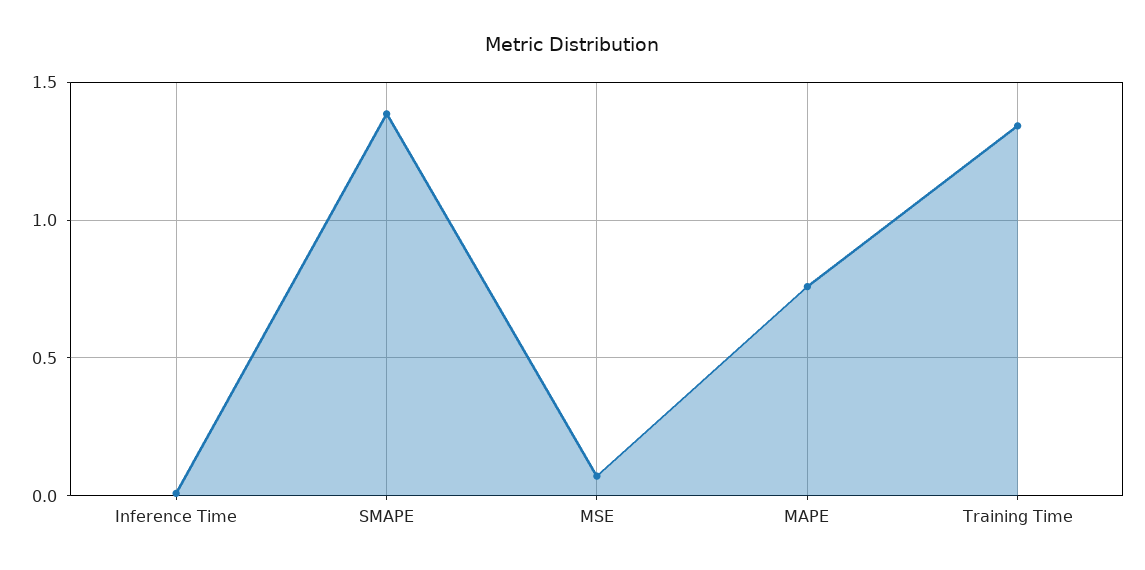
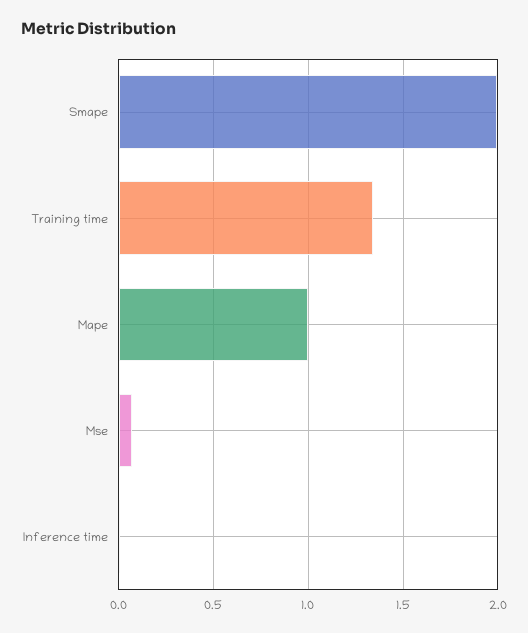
  {
    "Inference Time": 0,
-   "SMAPE": 1.4,
+   "SMAPE": 2,
    "MSE": 0.05,
-   "MAPE": 0.75,
+   "MAPE": 1,
    "Training Time": 1.35
  }

